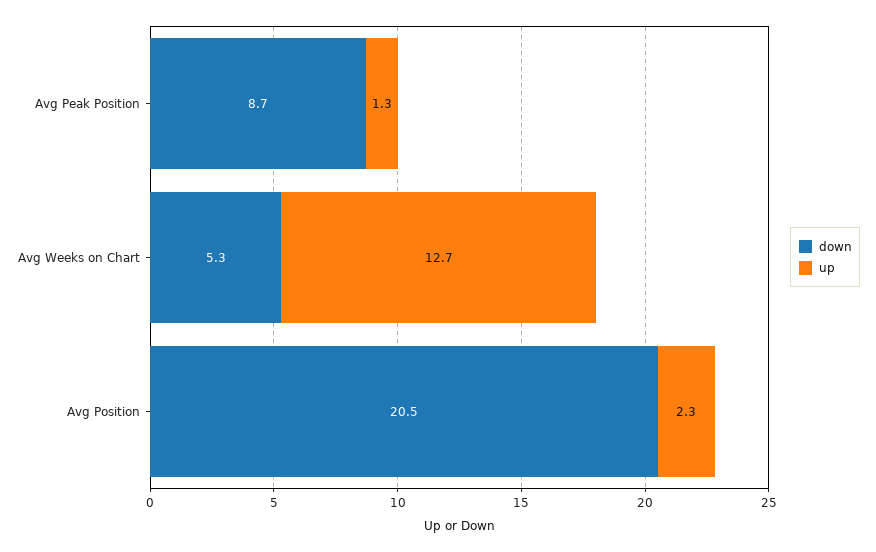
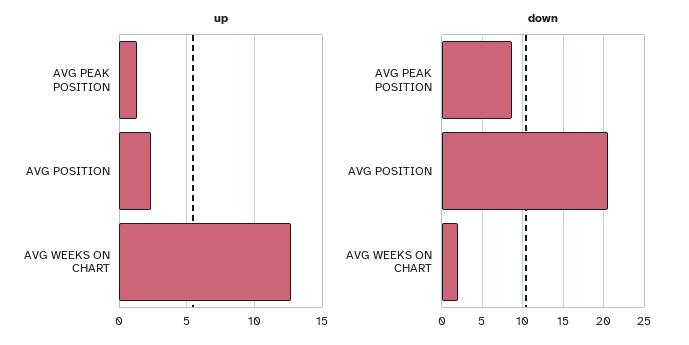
  {
    "down": {
      "Avg Peak Position": 8.7,
-     "Avg Weeks on Chart": 5.3,
+     "Avg Weeks on Chart": 2,
      "Avg Position": 20.5
    },
    "up": {
      "Avg Peak Position": 1.3,
      "Avg Weeks on Chart": 12.7,
      "Avg Position": 2.3
    }
  }

